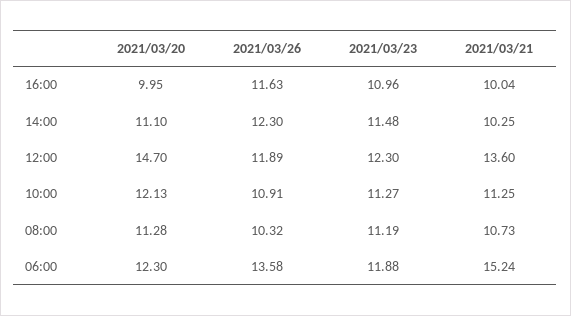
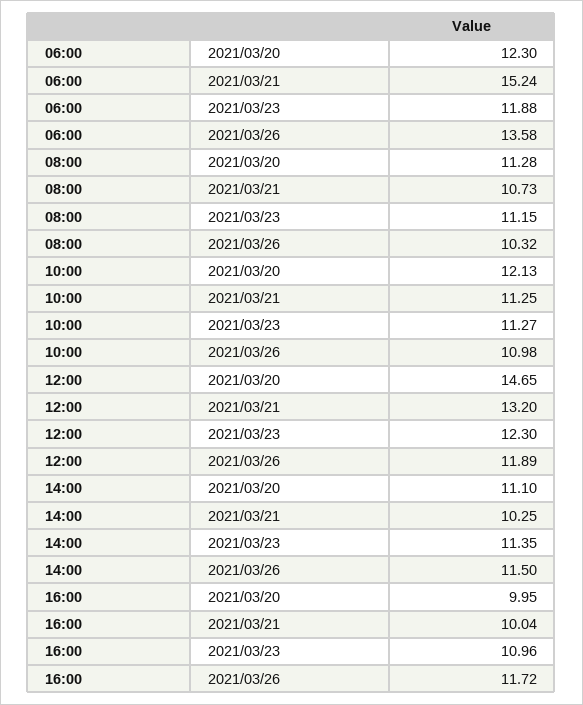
  {
    "2021/03/20": {
      "16:00": 9.95,
      "14:00": 11.1,
-     "12:00": 14.7,
+     "12:00": 14.65,
      "10:00": 12.13,
      "08:00": 11.28,
      "06:00": 12.3
    },
    "2021/03/26": {
-     "16:00": 11.63,
+     "16:00": 11.72,
-     "14:00": 12.3,
+     "14:00": 11.5,
      "12:00": 11.89,
-     "10:00": 10.91,
+     "10:00": 10.98,
      "08:00": 10.32,
      "06:00": 13.58
    },
    "2021/03/23": {
      "16:00": 10.96,
-     "14:00": 11.48,
+     "14:00": 11.35,
      "12:00": 12.3,
      "10:00": 11.27,
-     "08:00": 11.19,
+     "08:00": 11.15,
      "06:00": 11.88
    },
    "2021/03/21": {
      "16:00": 10.04,
      "14:00": 10.25,
-     "12:00": 13.6,
+     "12:00": 13.2,
      "10:00": 11.25,
      "08:00": 10.73,
      "06:00": 15.24
    }
  }

